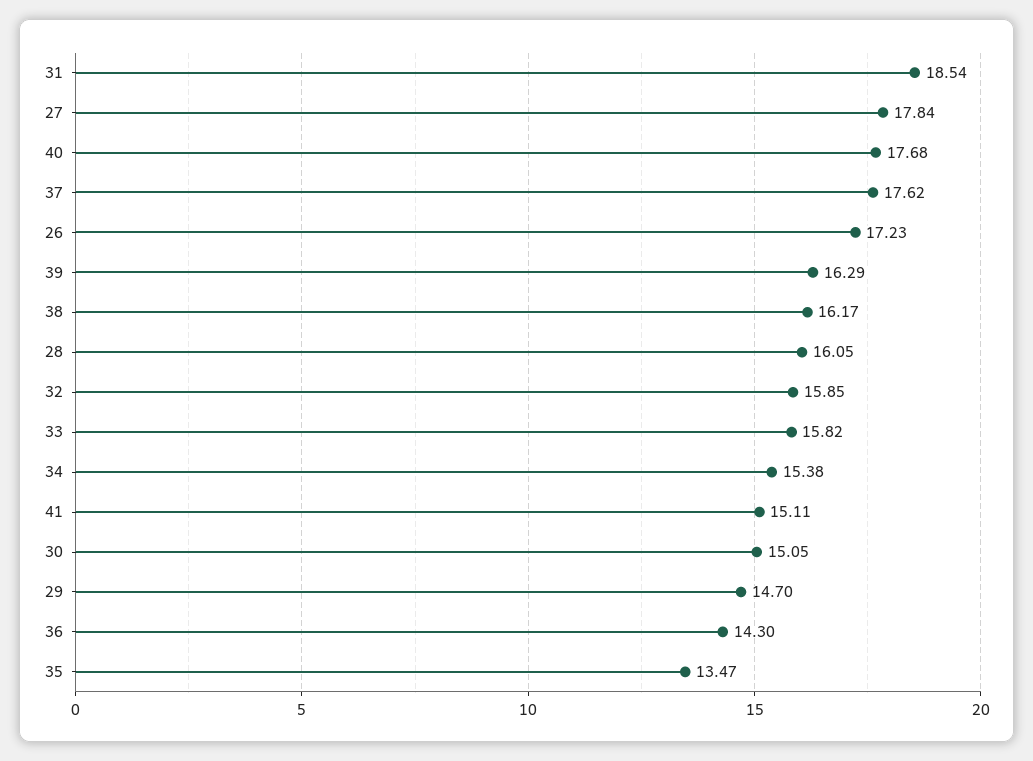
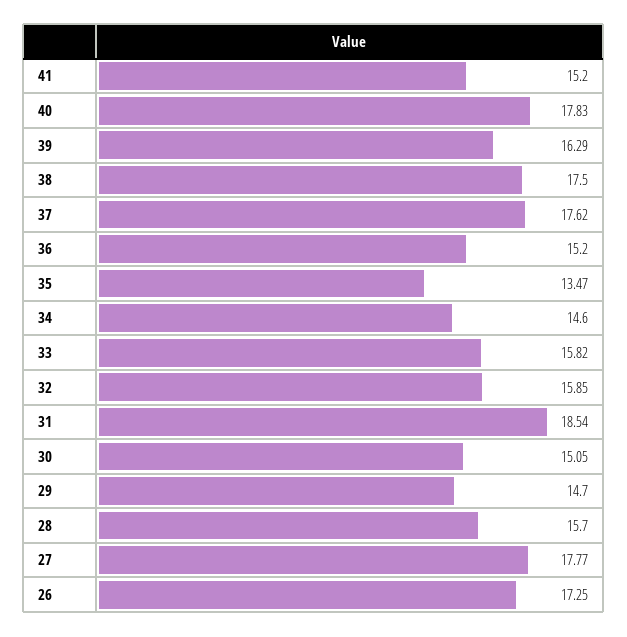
  {
    "31": 18.54,
-   "27": 17.84,
+   "27": 17.77,
-   "40": 17.68,
+   "40": 17.83,
    "37": 17.62,
-   "26": 17.23,
+   "26": 17.25,
    "39": 16.29,
-   "38": 16.17,
+   "38": 17.5,
-   "28": 16.05,
+   "28": 15.7,
    "32": 15.85,
    "33": 15.82,
-   "34": 15.38,
+   "34": 14.6,
-   "41": 15.11,
+   "41": 15.2,
    "30": 15.05,
    "29": 14.7,
-   "36": 14.3,
+   "36": 15.2,
    "35": 13.47
  }

